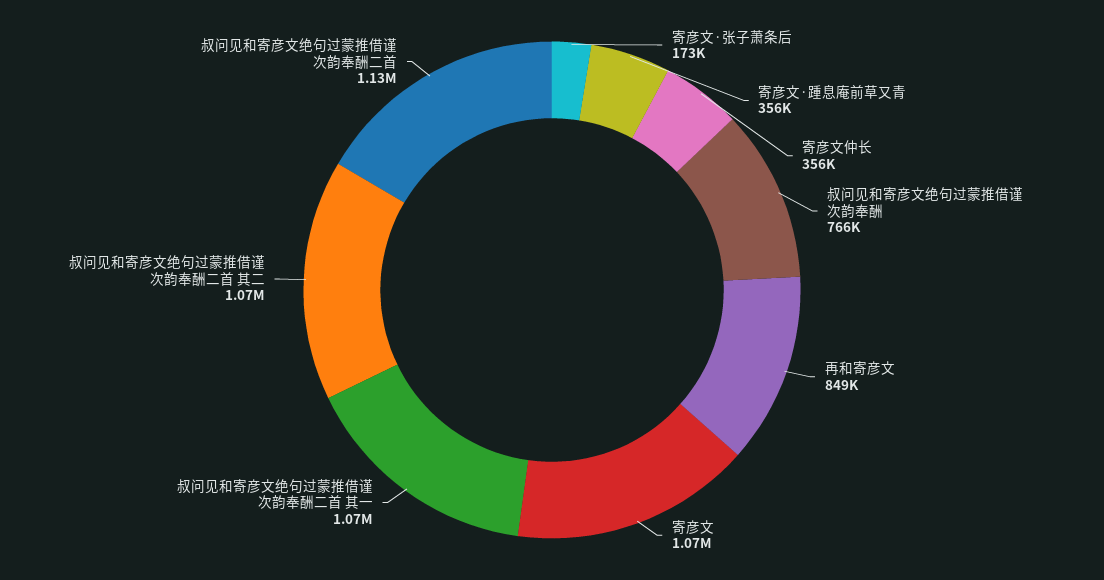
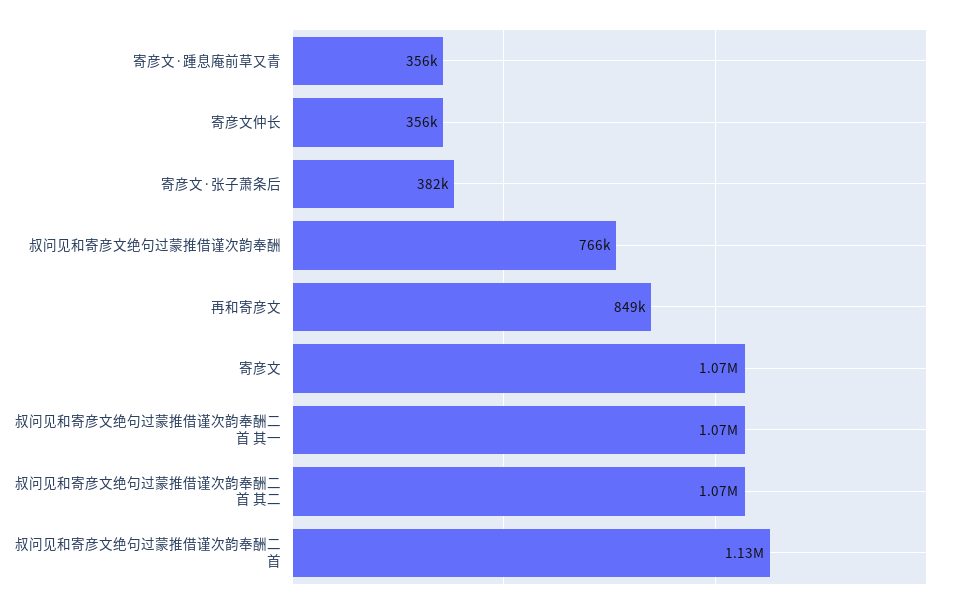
  {
-   "寄彦文·张子萧条后": 173000,
+   "寄彦文·张子萧条后": 382000,
    "寄彦文·踵息庵前草又青": 356000,
    "寄彦文仲长": 356000,
    "叔问见和寄彦文绝句过蒙推借谨次韵奉酬": 766000,
    "再和寄彦文": 849000,
    "寄彦文": 1070000,
    "叔问见和寄彦文绝句过蒙推借谨次韵奉酬二首 其一": 1070000,
    "叔问见和寄彦文绝句过蒙推借谨次韵奉酬二首 其二": 1070000,
    "叔问见和寄彦文绝句过蒙推借谨次韵奉酬二首": 1130000
  }

